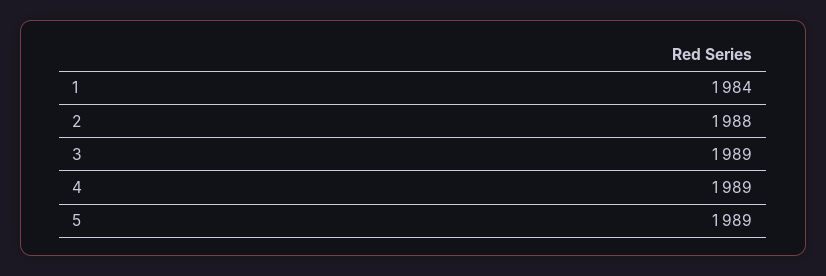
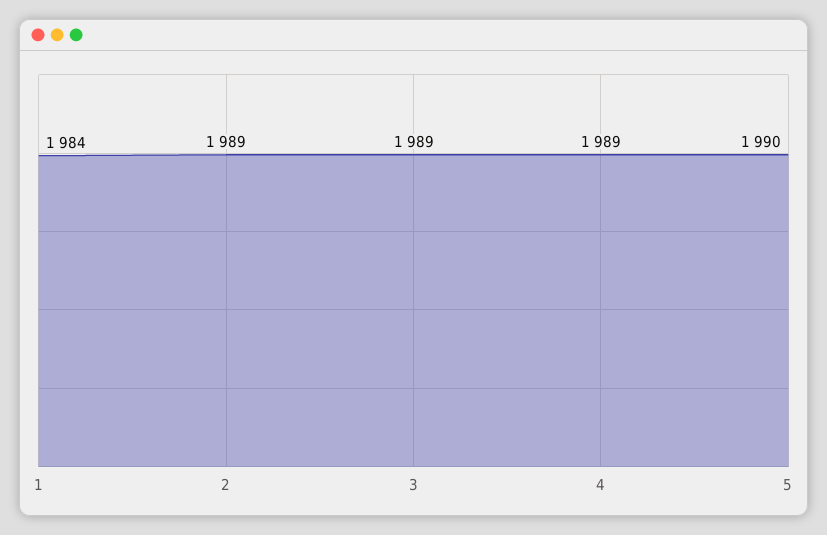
  {
    "1": 1984,
-   "2": 1988,
+   "2": 1989,
    "3": 1989,
    "4": 1989,
-   "5": 1989
+   "5": 1990
  }

